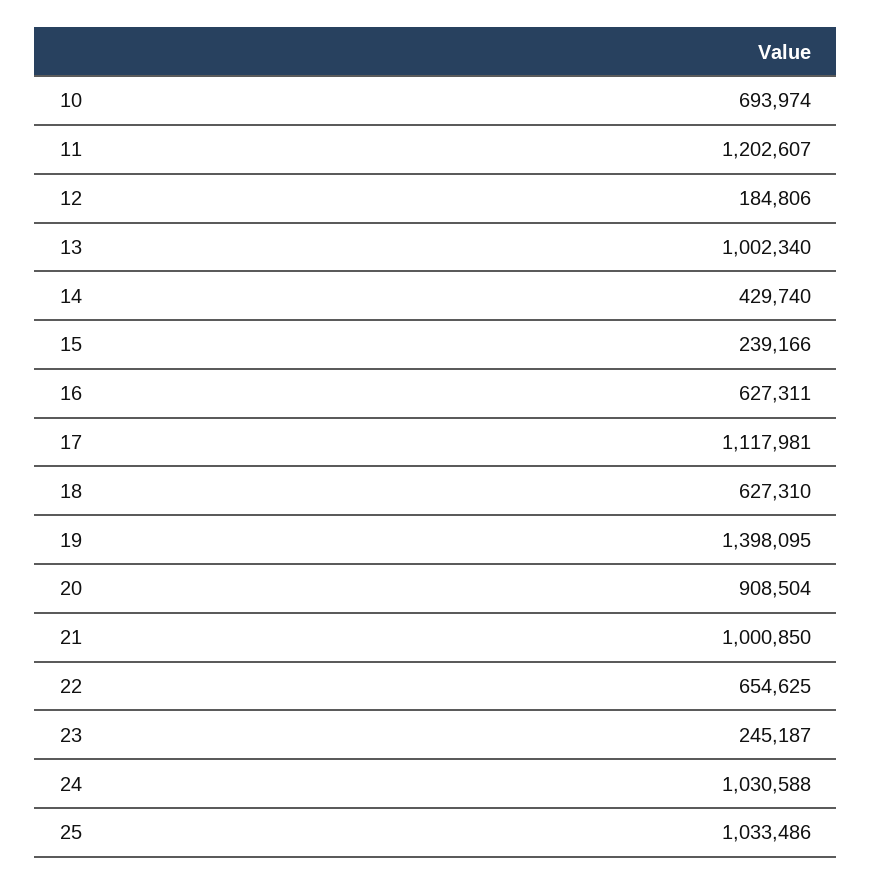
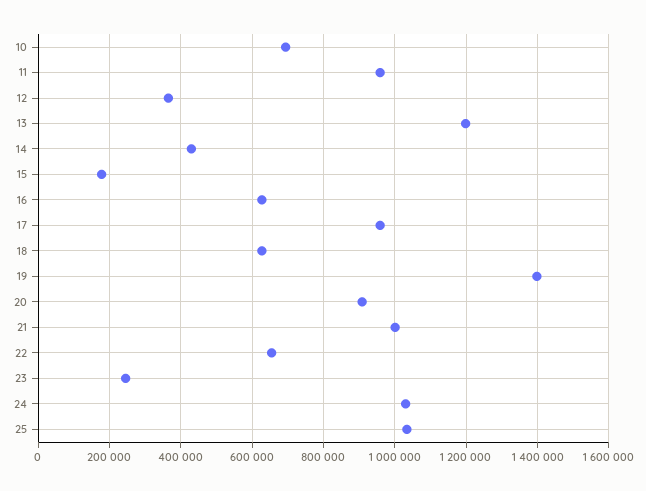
  {
    "10": 693974,
-   "11": 1202607,
+   "11": 960000,
-   "12": 184806,
+   "12": 360000,
-   "13": 1002340,
+   "13": 1200000,
    "14": 429740,
-   "15": 239166,
+   "15": 180000,
    "16": 627311,
-   "17": 1117981,
+   "17": 960000,
    "18": 627310,
    "19": 1398095,
    "20": 908504,
    "21": 1000850,
    "22": 654625,
    "23": 245187,
    "24": 1030588,
    "25": 1033486
  }

